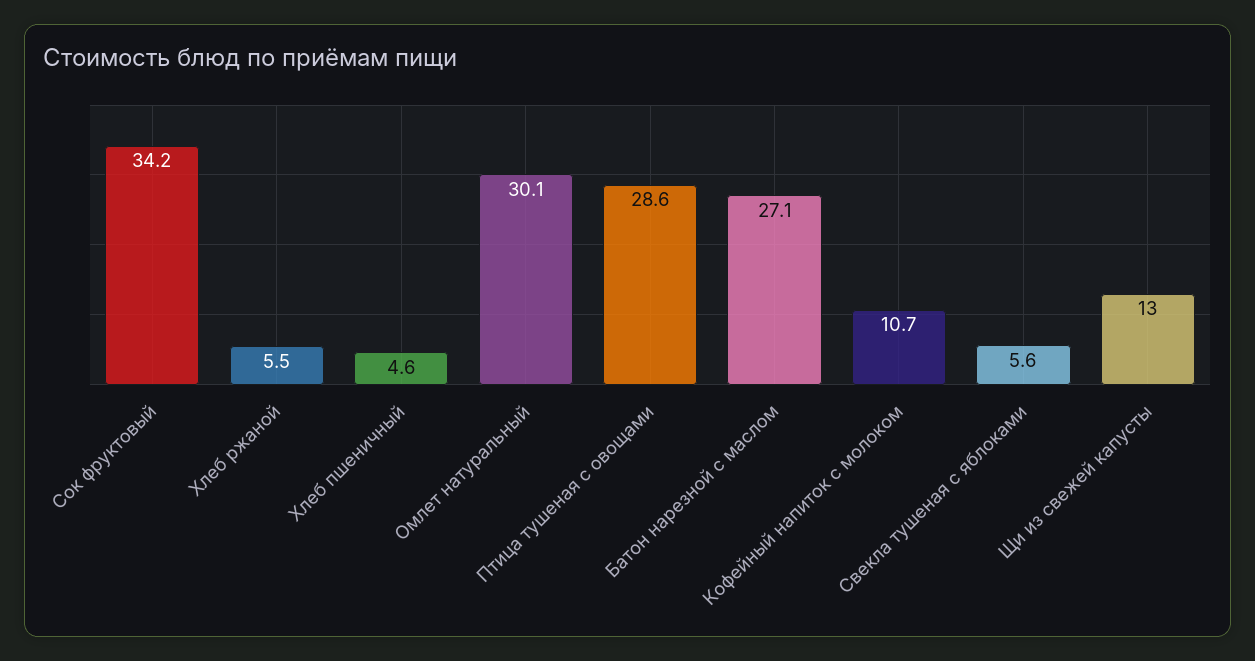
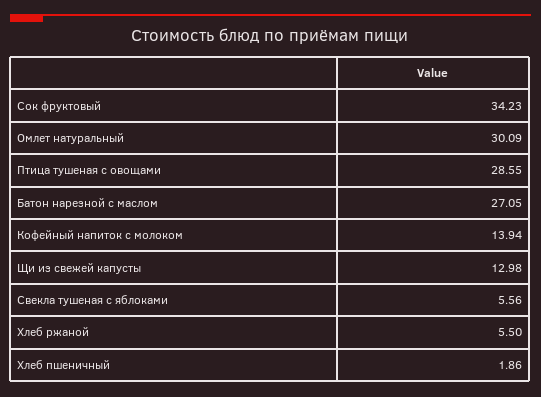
  {
    "Сок фруктовый": 34.23,
    "Хлеб ржаной": 5.5,
-   "Хлеб пшеничный": 4.6,
+   "Хлеб пшеничный": 1.86,
    "Омлет натуральный": 30.09,
    "Птица тушеная с овощами": 28.55,
    "Батон нарезной с маслом": 27.05,
-   "Кофейный напиток с молоком": 10.7,
+   "Кофейный напиток с молоком": 13.94,
    "Свекла тушеная с яблоками": 5.56,
    "Щи из свежей капусты": 12.98
  }

